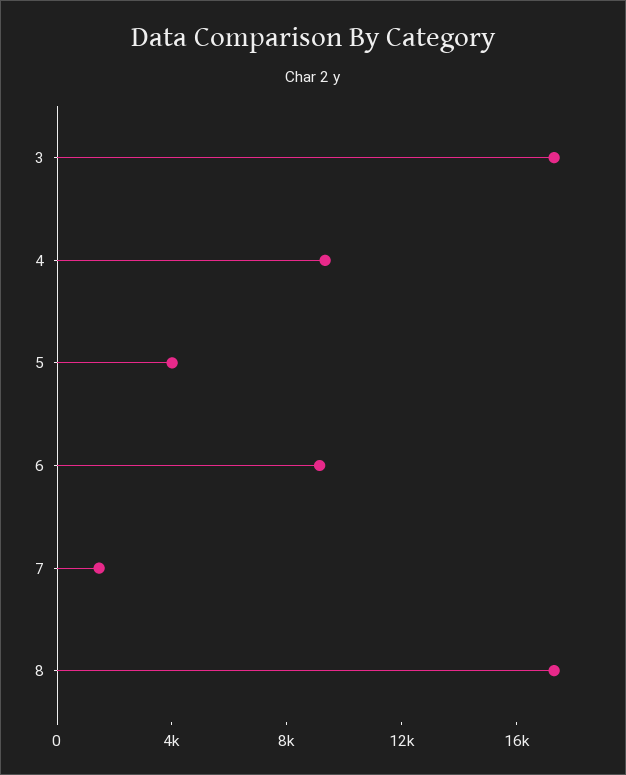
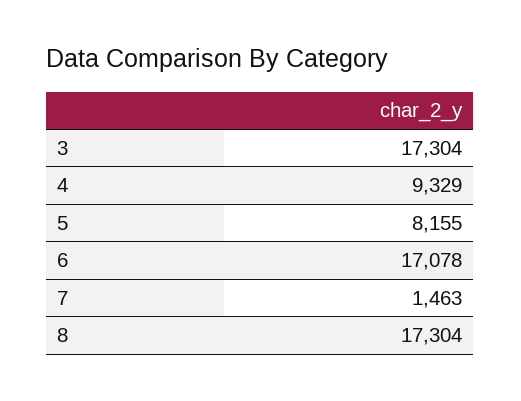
  {
    "3": 17304,
    "4": 9329,
-   "5": 4000,
+   "5": 8155,
-   "6": 9000,
+   "6": 17078,
    "7": 1463,
    "8": 17304
  }

